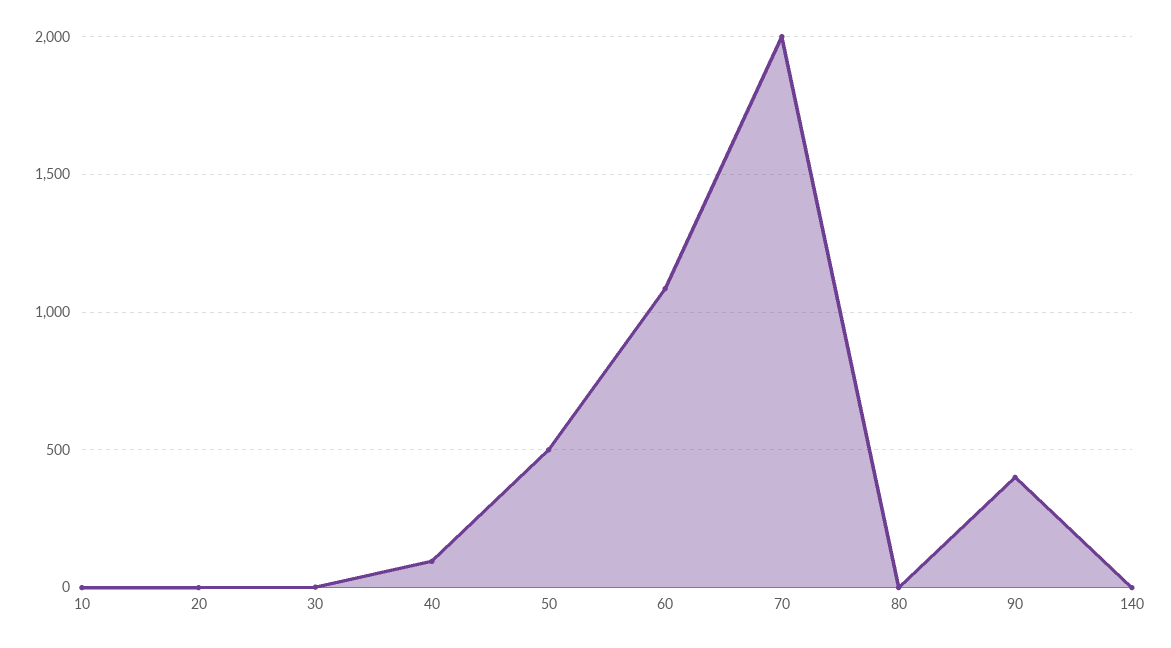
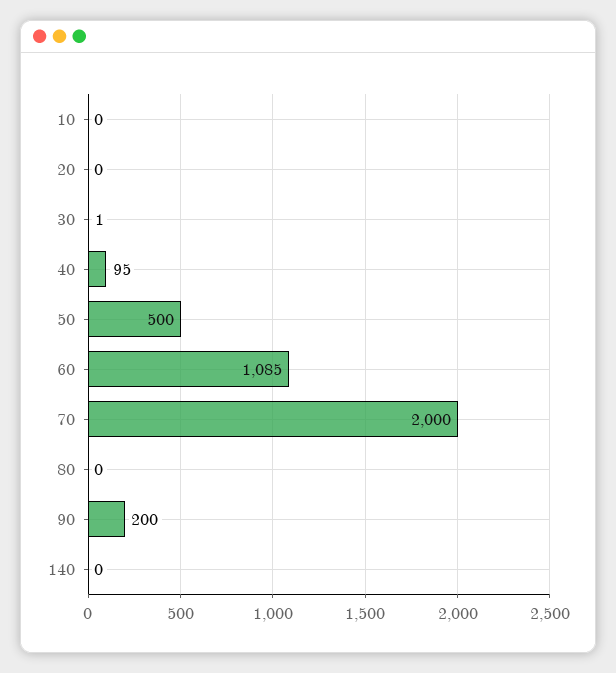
  {
    "10": 0,
    "20": 0,
    "30": 1,
    "40": 95,
    "50": 500,
    "60": 1085,
    "70": 2000,
    "80": 0,
-   "90": 400,
+   "90": 200,
    "140": 0
  }

